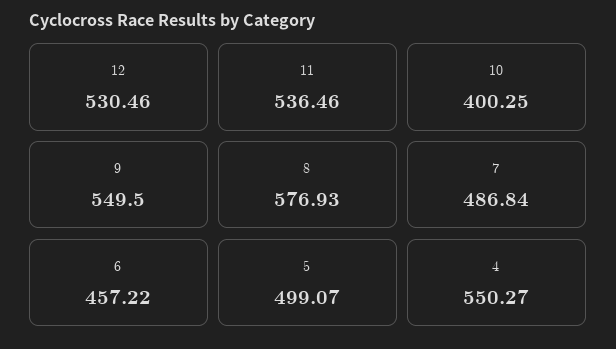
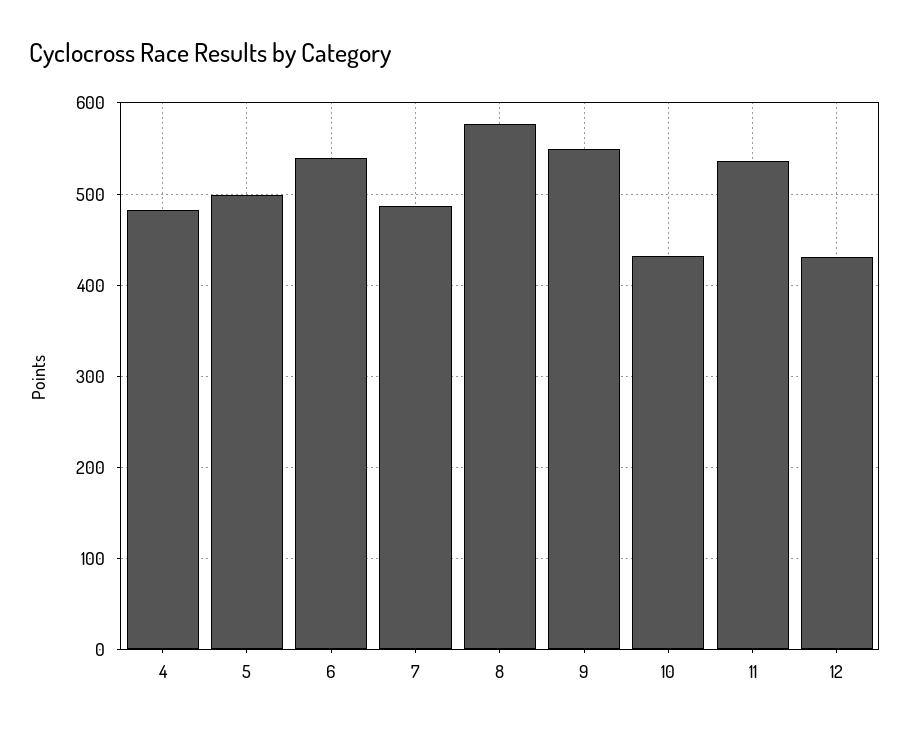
  {
-   "12": 530.46,
+   "12": 430,
    "11": 536.46,
-   "10": 400.25,
+   "10": 430,
    "9": 549.5,
    "8": 576.93,
    "7": 486.84,
-   "6": 457.22,
+   "6": 540,
    "5": 499.07,
-   "4": 550.27
+   "4": 480
  }

